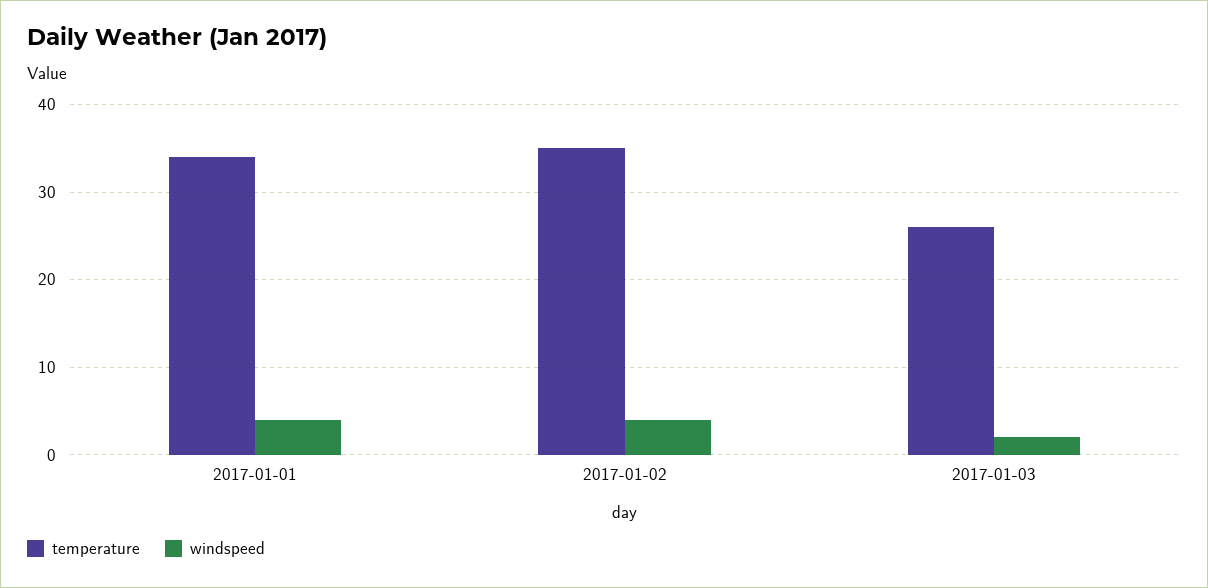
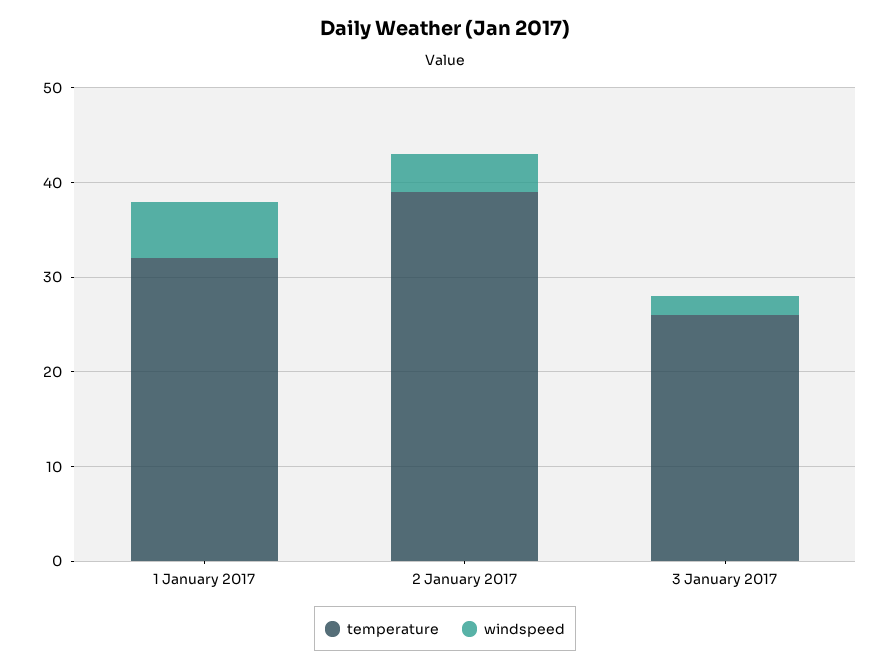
  {
    "temperature": {
-     "2017-01-01": 34,
+     "2017-01-01": 32,
-     "2017-01-02": 35,
+     "2017-01-02": 39,
      "2017-01-03": 26
    },
    "windspeed": {
-     "2017-01-01": 4,
+     "2017-01-01": 6,
      "2017-01-02": 4,
      "2017-01-03": 2
    }
  }

